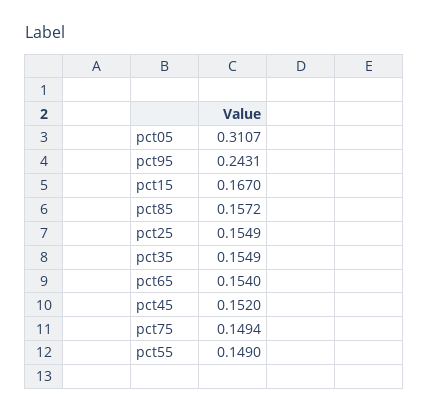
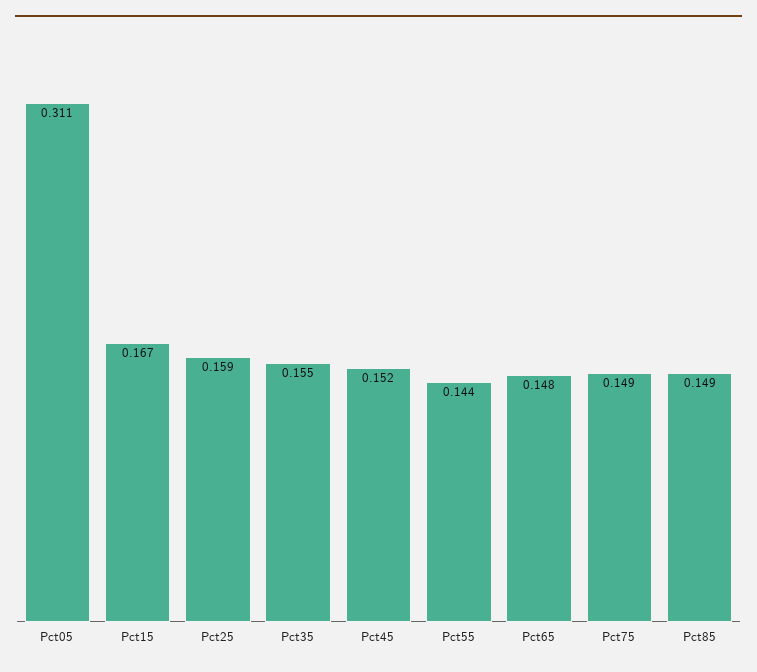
  {
    "pct05": 0.3107,
-   "pct95": 0.2431,
    "pct15": 0.167,
-   "pct85": 0.1572,
+   "pct85": 0.149,
-   "pct25": 0.1549,
+   "pct25": 0.159,
    "pct35": 0.1549,
-   "pct65": 0.154,
+   "pct65": 0.148,
    "pct45": 0.152,
    "pct75": 0.1494,
-   "pct55": 0.149
+   "pct55": 0.144
  }

